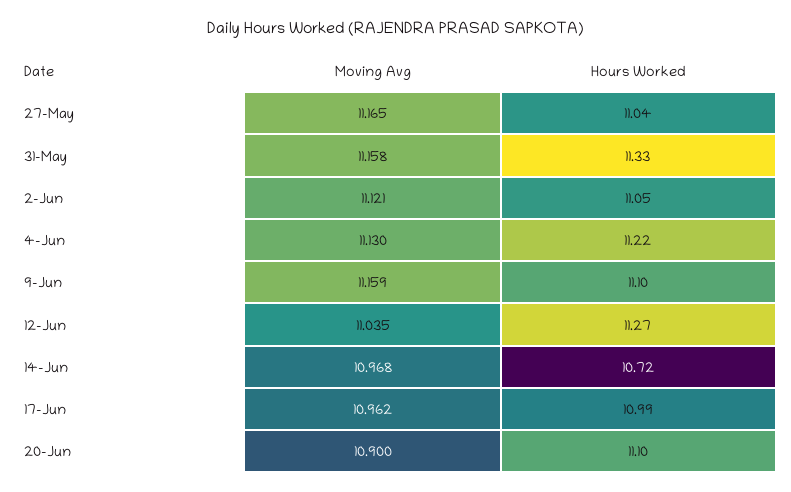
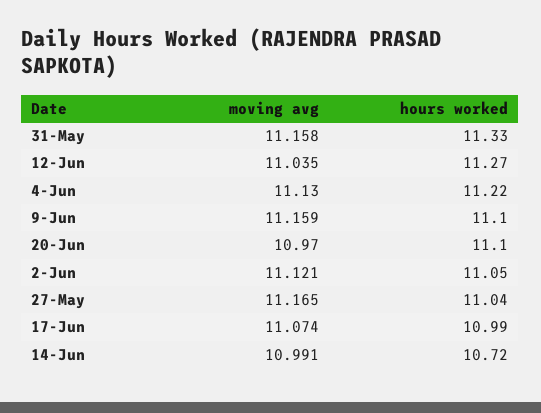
  {
    "Moving Avg": {
      "27-May": 11.165,
      "31-May": 11.158,
      "2-Jun": 11.121,
      "4-Jun": 11.13,
      "9-Jun": 11.159,
      "12-Jun": 11.035,
-     "14-Jun": 10.968,
+     "14-Jun": 10.991,
-     "17-Jun": 10.962,
+     "17-Jun": 11.074,
-     "20-Jun": 10.9
+     "20-Jun": 10.97
    },
    "Hours Worked": {
      "27-May": 11.04,
      "31-May": 11.33,
      "2-Jun": 11.05,
      "4-Jun": 11.22,
      "9-Jun": 11.1,
      "12-Jun": 11.27,
      "14-Jun": 10.72,
      "17-Jun": 10.99,
      "20-Jun": 11.1
    }
  }

